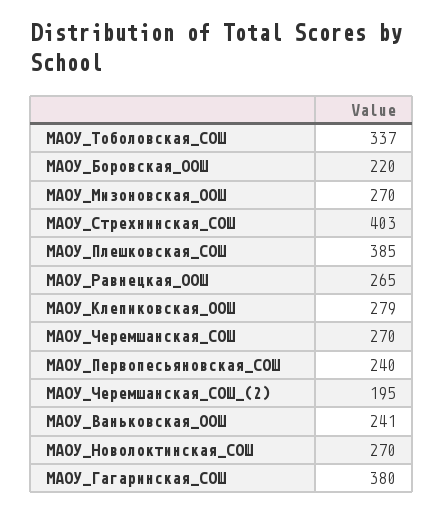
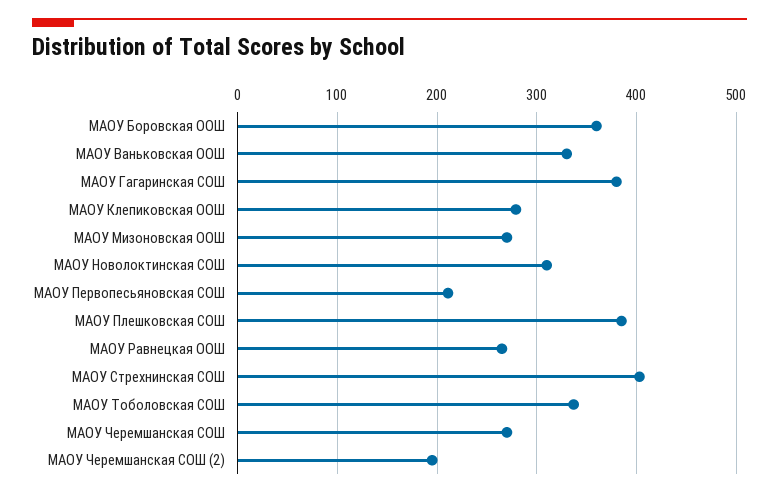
  {
    "МАОУ_Тоболовская_СОШ": 337,
-   "МАОУ_Боровская_ООШ": 220,
+   "МАОУ_Боровская_ООШ": 360,
    "МАОУ_Мизоновская_ООШ": 270,
    "МАОУ_Стрехнинская_СОШ": 403,
    "МАОУ_Плешковская_СОШ": 385,
    "МАОУ_Равнецкая_ООШ": 265,
    "МАОУ_Клепиковская_ООШ": 279,
    "МАОУ_Черемшанская_СОШ": 270,
-   "МАОУ_Первопесьяновская_СОШ": 240,
+   "МАОУ_Первопесьяновская_СОШ": 210,
    "МАОУ_Черемшанская_СОШ_(2)": 195,
-   "МАОУ_Ваньковская_ООШ": 241,
+   "МАОУ_Ваньковская_ООШ": 330,
-   "МАОУ_Новолоктинская_СОШ": 270,
+   "МАОУ_Новолоктинская_СОШ": 310,
    "МАОУ_Гагаринская_СОШ": 380
  }

